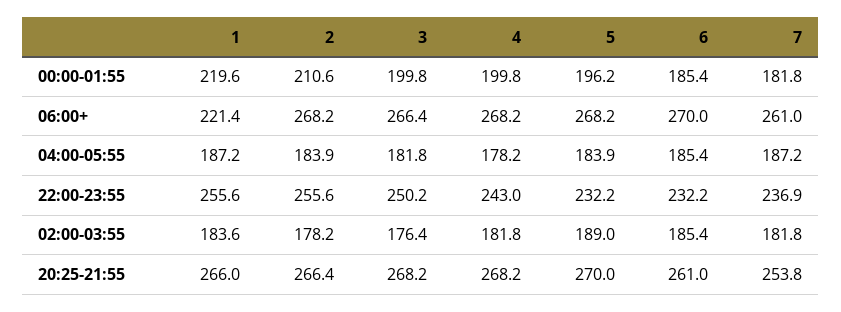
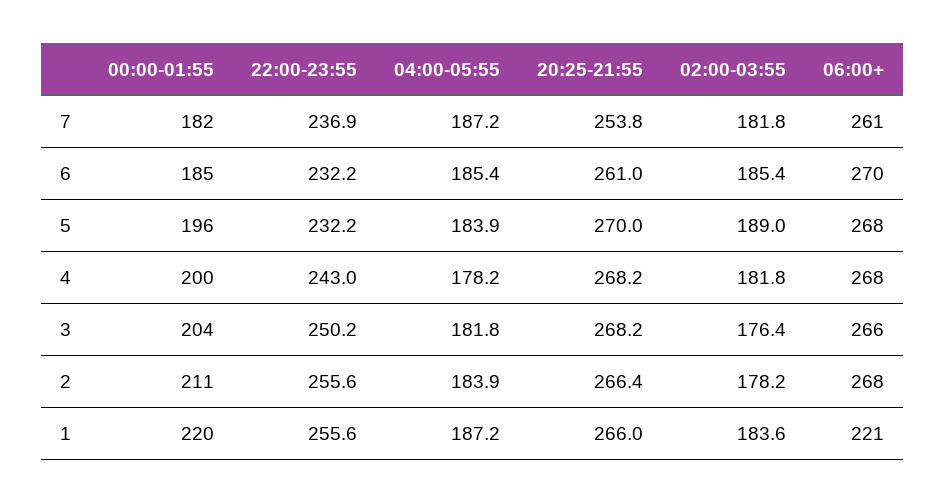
  {
    "1": {
      "00:00-01:55": 219.6,
      "06:00+": 221.4,
      "04:00-05:55": 187.2,
      "22:00-23:55": 255.6,
      "02:00-03:55": 183.6,
      "20:25-21:55": 266
    },
    "2": {
      "00:00-01:55": 210.6,
      "06:00+": 268.2,
      "04:00-05:55": 183.9,
      "22:00-23:55": 255.6,
      "02:00-03:55": 178.2,
      "20:25-21:55": 266.4
    },
    "3": {
-     "00:00-01:55": 199.8,
+     "00:00-01:55": 204,
      "06:00+": 266.4,
      "04:00-05:55": 181.8,
      "22:00-23:55": 250.2,
      "02:00-03:55": 176.4,
      "20:25-21:55": 268.2
    },
    "4": {
      "00:00-01:55": 199.8,
      "06:00+": 268.2,
      "04:00-05:55": 178.2,
      "22:00-23:55": 243,
      "02:00-03:55": 181.8,
      "20:25-21:55": 268.2
    },
    "5": {
      "00:00-01:55": 196.2,
      "06:00+": 268.2,
      "04:00-05:55": 183.9,
      "22:00-23:55": 232.2,
      "02:00-03:55": 189,
      "20:25-21:55": 270
    },
    "6": {
      "00:00-01:55": 185.4,
      "06:00+": 270,
      "04:00-05:55": 185.4,
      "22:00-23:55": 232.2,
      "02:00-03:55": 185.4,
      "20:25-21:55": 261
    },
    "7": {
      "00:00-01:55": 181.8,
      "06:00+": 261,
      "04:00-05:55": 187.2,
      "22:00-23:55": 236.9,
      "02:00-03:55": 181.8,
      "20:25-21:55": 253.8
    }
  }

